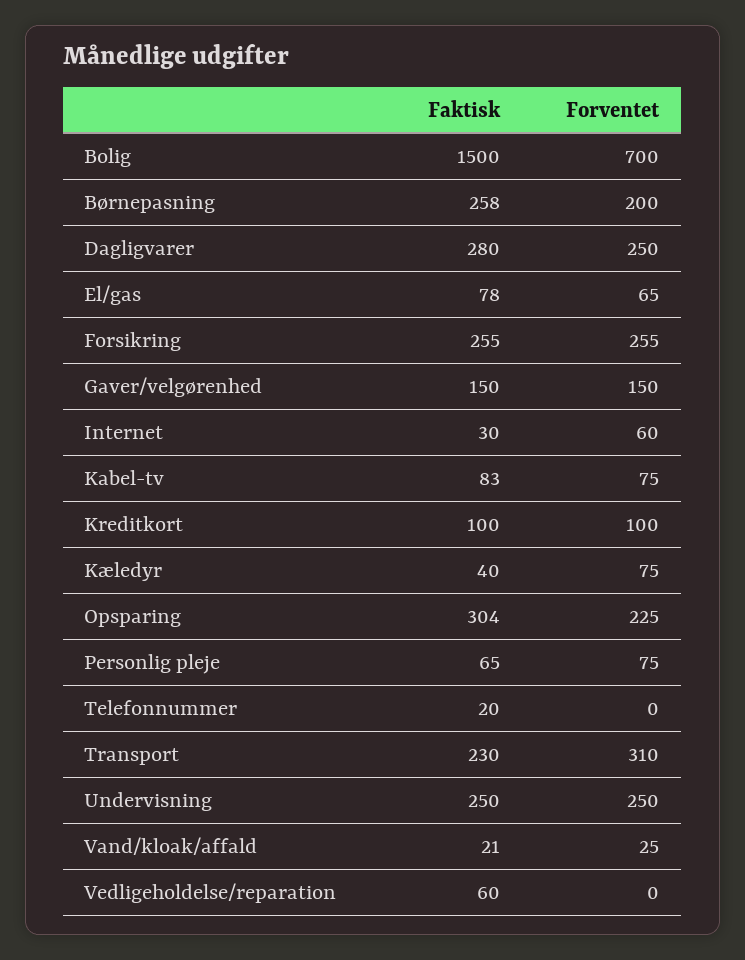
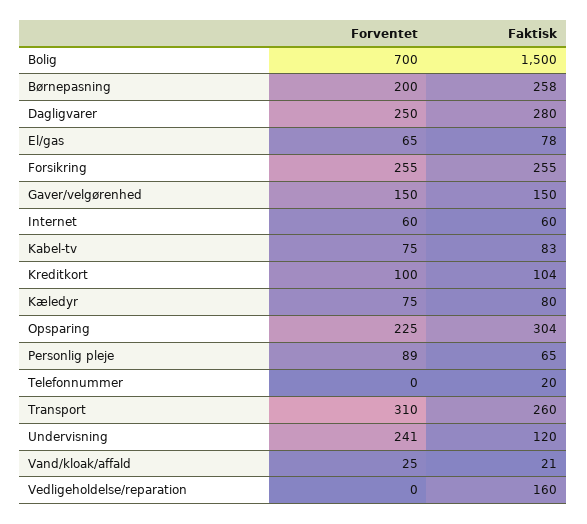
  {
    "Faktisk": {
      "Bolig": 1500,
      "Børnepasning": 258,
      "Dagligvarer": 280,
      "El/gas": 78,
      "Forsikring": 255,
      "Gaver/velgørenhed": 150,
-     "Internet": 30,
+     "Internet": 60,
      "Kabel-tv": 83,
-     "Kreditkort": 100,
+     "Kreditkort": 104,
-     "Kæledyr": 40,
+     "Kæledyr": 80,
      "Opsparing": 304,
      "Personlig pleje": 65,
      "Telefonnummer": 20,
-     "Transport": 230,
+     "Transport": 260,
-     "Undervisning": 250,
+     "Undervisning": 120,
      "Vand/kloak/affald": 21,
-     "Vedligeholdelse/reparation": 60
+     "Vedligeholdelse/reparation": 160
    },
    "Forventet": {
      "Bolig": 700,
      "Børnepasning": 200,
      "Dagligvarer": 250,
      "El/gas": 65,
      "Forsikring": 255,
      "Gaver/velgørenhed": 150,
      "Internet": 60,
      "Kabel-tv": 75,
      "Kreditkort": 100,
      "Kæledyr": 75,
      "Opsparing": 225,
-     "Personlig pleje": 75,
+     "Personlig pleje": 89,
      "Telefonnummer": 0,
      "Transport": 310,
-     "Undervisning": 250,
+     "Undervisning": 241,
      "Vand/kloak/affald": 25,
      "Vedligeholdelse/reparation": 0
    }
  }

